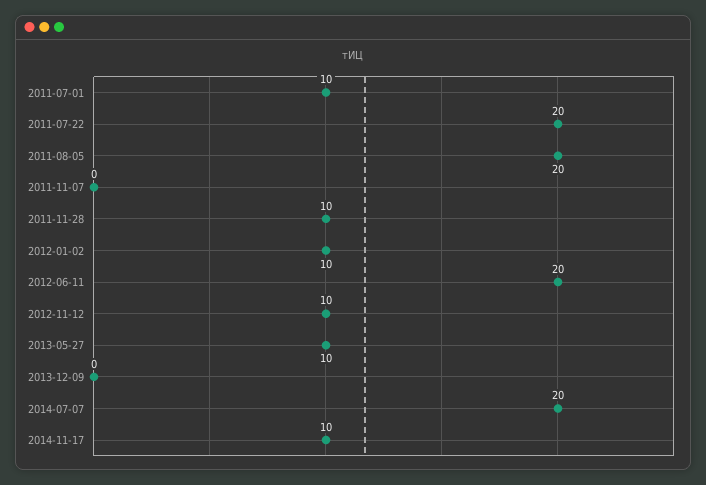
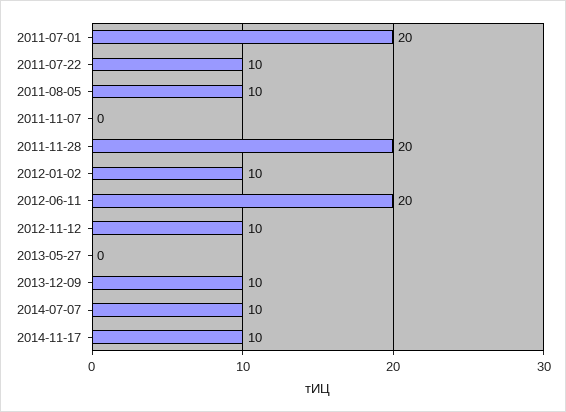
  {
-   "2011-07-01": 10,
+   "2011-07-01": 20,
-   "2011-07-22": 20,
+   "2011-07-22": 10,
-   "2011-08-05": 20,
+   "2011-08-05": 10,
    "2011-11-07": 0,
-   "2011-11-28": 10,
+   "2011-11-28": 20,
    "2012-01-02": 10,
    "2012-06-11": 20,
    "2012-11-12": 10,
-   "2013-05-27": 10,
+   "2013-05-27": 0,
-   "2013-12-09": 0,
+   "2013-12-09": 10,
-   "2014-07-07": 20,
+   "2014-07-07": 10,
    "2014-11-17": 10
  }

